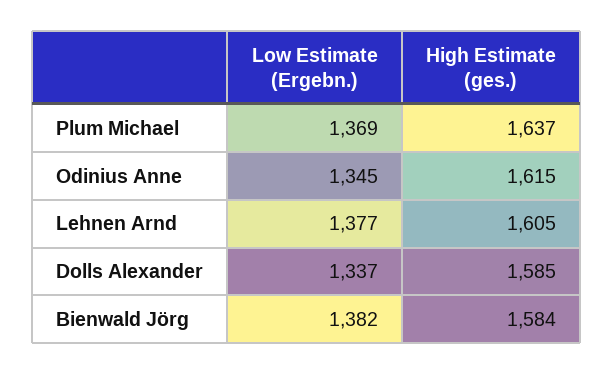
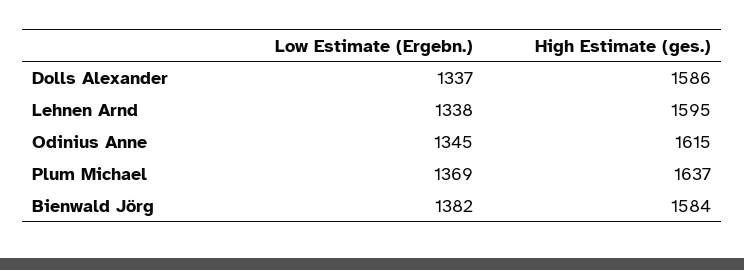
  {
    "Low Estimate (Ergebn.)": {
      "Plum Michael": 1369,
      "Odinius Anne": 1345,
-     "Lehnen Arnd": 1377,
+     "Lehnen Arnd": 1338,
      "Dolls Alexander": 1337,
      "Bienwald Jörg": 1382
    },
    "High Estimate (ges.)": {
      "Plum Michael": 1637,
      "Odinius Anne": 1615,
-     "Lehnen Arnd": 1605,
+     "Lehnen Arnd": 1595,
-     "Dolls Alexander": 1585,
+     "Dolls Alexander": 1586,
      "Bienwald Jörg": 1584
    }
  }

